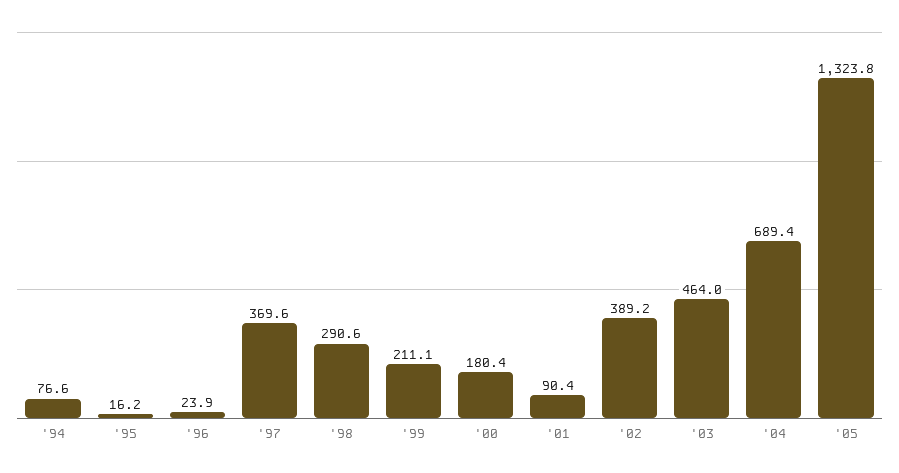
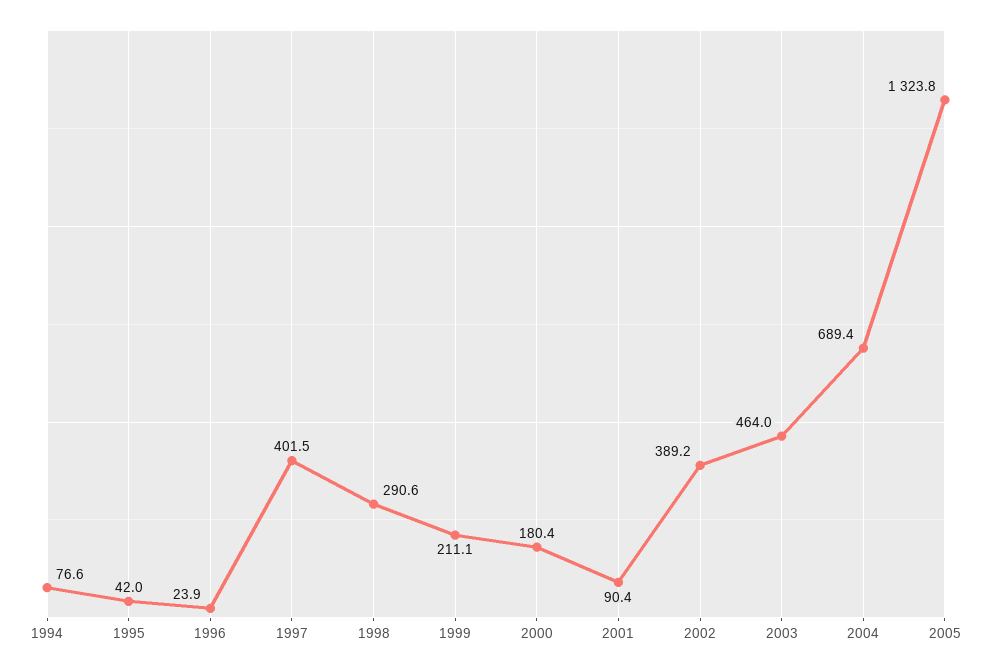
  {
    "'94": 76.6,
-   "'95": 16.2,
+   "'95": 42,
    "'96": 23.9,
-   "'97": 369.6,
+   "'97": 401.5,
    "'98": 290.6,
    "'99": 211.1,
    "'00": 180.4,
    "'01": 90.4,
    "'02": 389.2,
    "'03": 464,
    "'04": 689.4,
    "'05": 1323.8
  }

